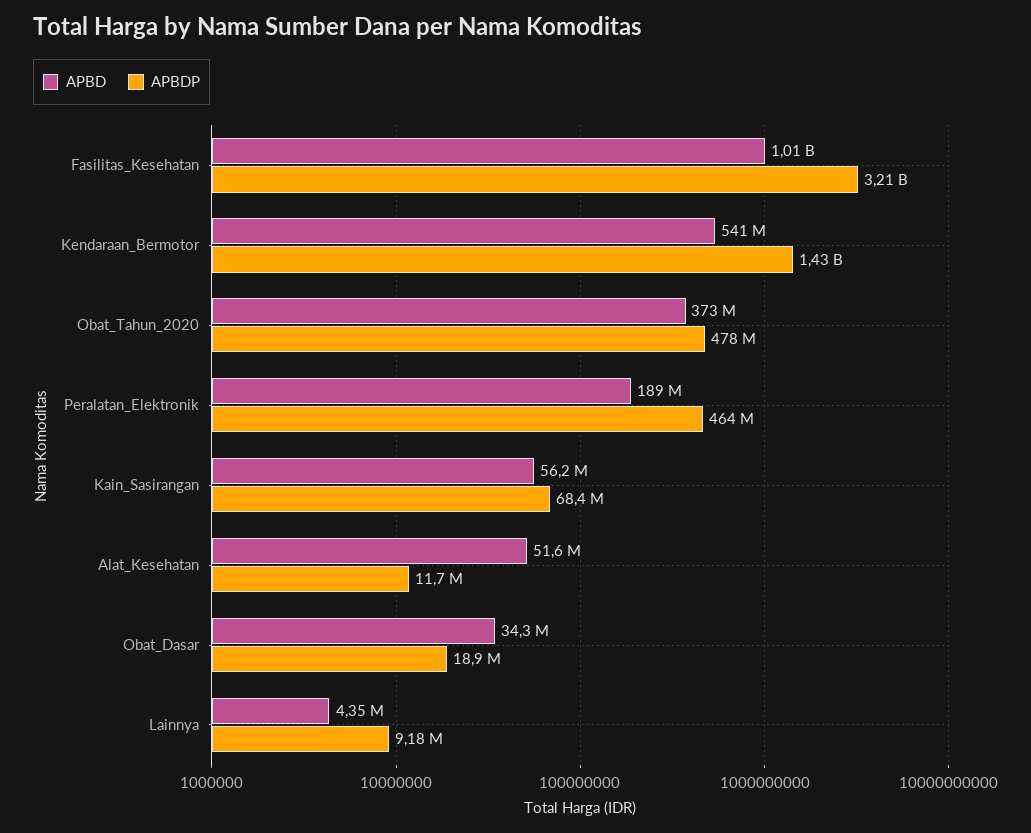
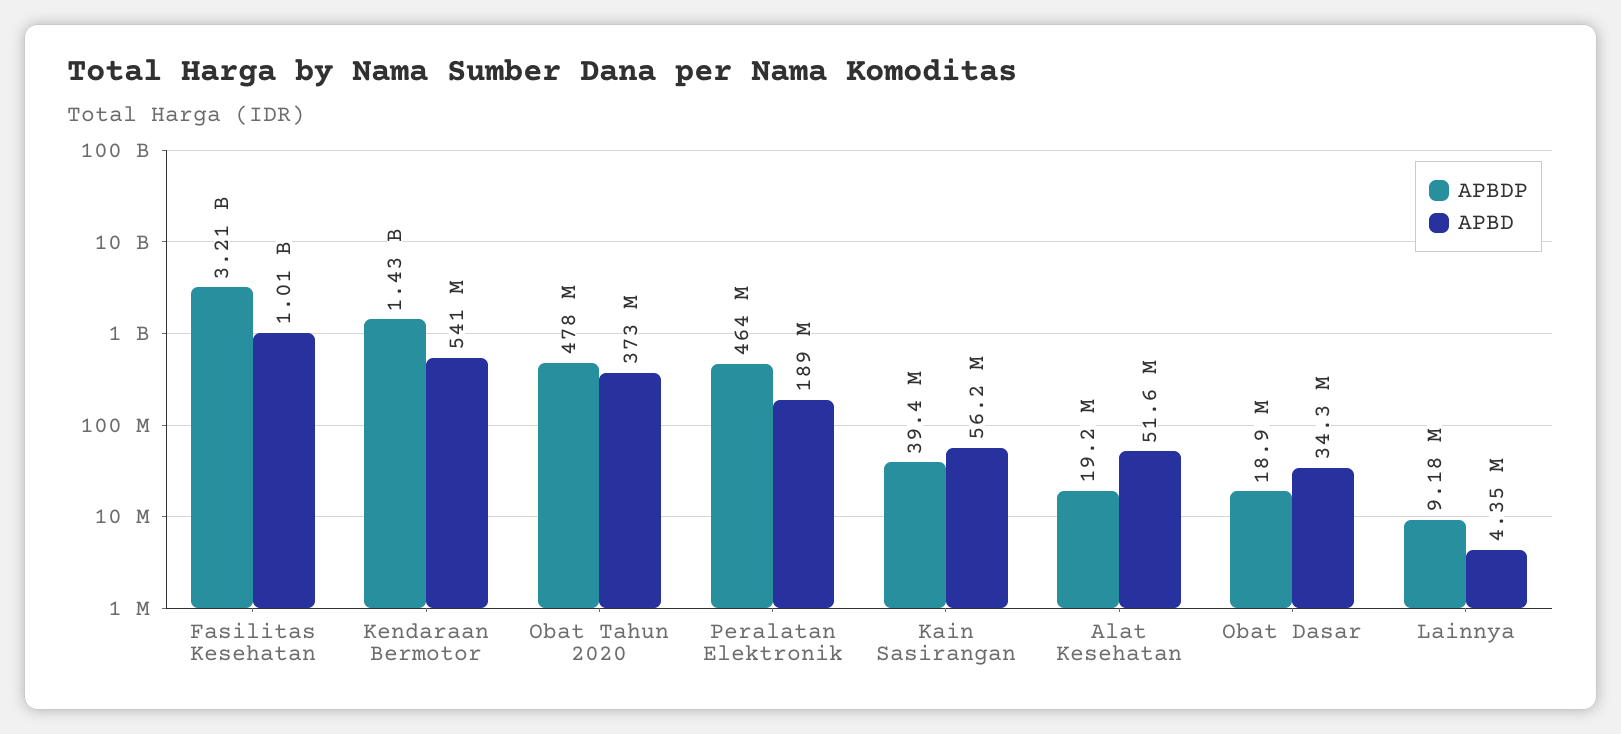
  {
    "APBD": {
      "Fasilitas_Kesehatan": 1010000000,
      "Kendaraan_Bermotor": 541000000,
      "Obat_Tahun_2020": 373000000,
      "Peralatan_Elektronik": 189000000,
      "Kain_Sasirangan": 56200000,
      "Alat_Kesehatan": 51600000,
      "Obat_Dasar": 34300000,
      "Lainnya": 4350000
    },
    "APBDP": {
      "Fasilitas_Kesehatan": 3210000000,
      "Kendaraan_Bermotor": 1430000000,
      "Obat_Tahun_2020": 478000000,
      "Peralatan_Elektronik": 464000000,
-     "Kain_Sasirangan": 68400000,
+     "Kain_Sasirangan": 39400000,
-     "Alat_Kesehatan": 11700000,
+     "Alat_Kesehatan": 19200000,
      "Obat_Dasar": 18900000,
      "Lainnya": 9180000
    }
  }

